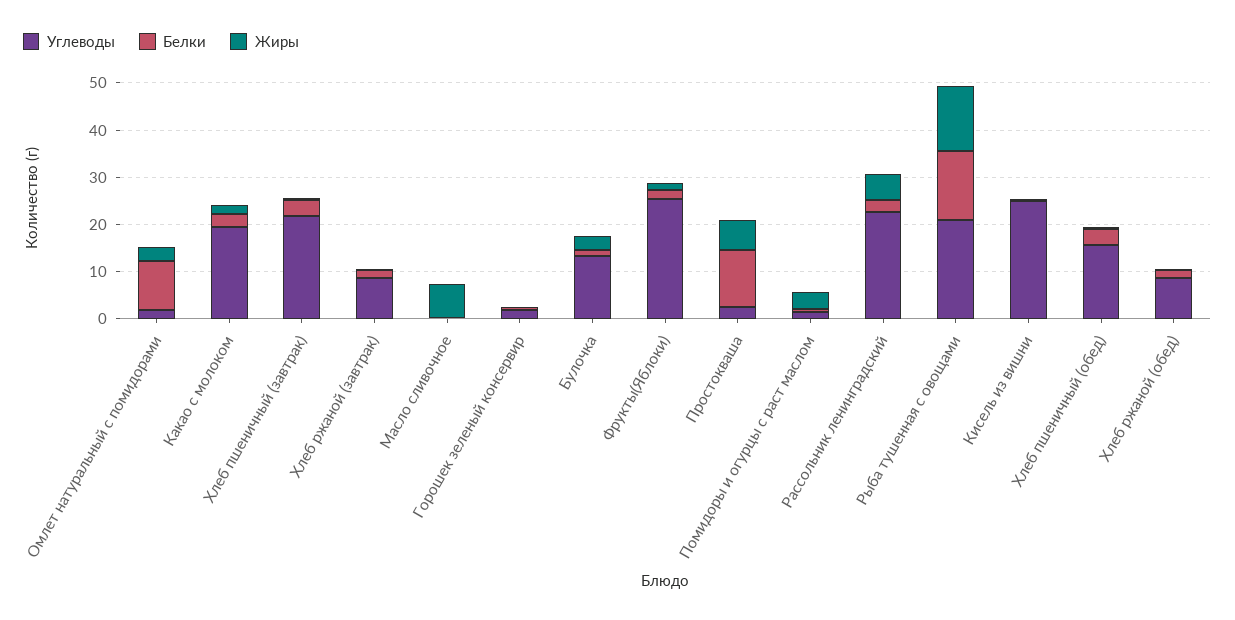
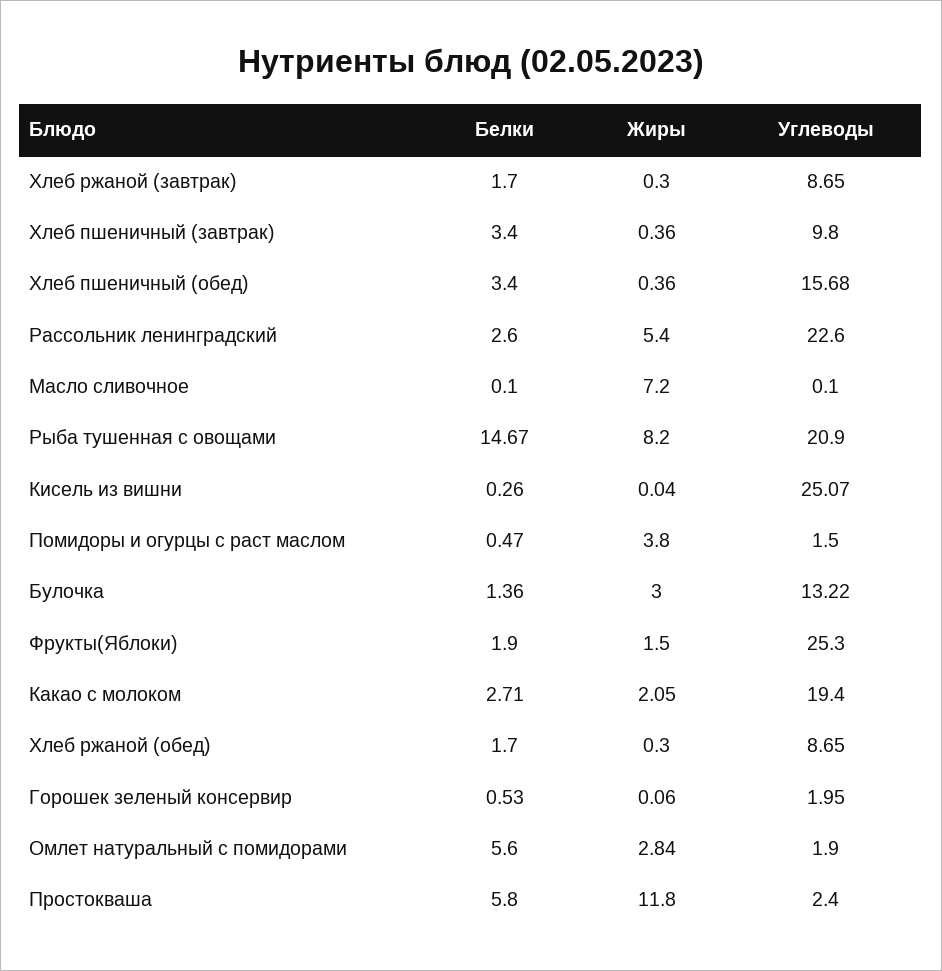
  {
    "Углеводы": {
      "Омлет натуральный с помидорами": 1.9,
      "Какао с молоком": 19.4,
-     "Хлеб пшеничный (завтрак)": 22,
+     "Хлеб пшеничный (завтрак)": 9.8,
      "Хлеб ржаной (завтрак)": 8.65,
      "Масло сливочное": 0.1,
      "Горошек зеленый консервир": 1.95,
      "Булочка": 13.22,
      "Фрукты(Яблоки)": 25.3,
      "Простокваша": 2.4,
      "Помидоры и огурцы с раст маслом": 1.5,
      "Рассольник ленинградский": 22.6,
      "Рыба тушенная с овощами": 20.9,
      "Кисель из вишни": 25.07,
      "Хлеб пшеничный (обед)": 15.68,
      "Хлеб ржаной (обед)": 8.65
    },
    "Белки": {
-     "Омлет натуральный с помидорами": 10,
+     "Омлет натуральный с помидорами": 5.6,
      "Какао с молоком": 2.71,
      "Хлеб пшеничный (завтрак)": 3.4,
      "Хлеб ржаной (завтрак)": 1.7,
      "Масло сливочное": 0.1,
      "Горошек зеленый консервир": 0.53,
      "Булочка": 1.36,
      "Фрукты(Яблоки)": 1.9,
-     "Простокваша": 12,
+     "Простокваша": 5.8,
      "Помидоры и огурцы с раст маслом": 0.47,
      "Рассольник ленинградский": 2.6,
      "Рыба тушенная с овощами": 14.67,
      "Кисель из вишни": 0.26,
      "Хлеб пшеничный (обед)": 3.4,
      "Хлеб ржаной (обед)": 1.7
    },
    "Жиры": {
      "Омлет натуральный с помидорами": 2.84,
      "Какао с молоком": 2.05,
      "Хлеб пшеничный (завтрак)": 0.36,
      "Хлеб ржаной (завтрак)": 0.3,
      "Масло сливочное": 7.2,
      "Горошек зеленый консервир": 0.06,
      "Булочка": 3,
      "Фрукты(Яблоки)": 1.5,
-     "Простокваша": 6,
+     "Простокваша": 11.8,
      "Помидоры и огурцы с раст маслом": 3.8,
      "Рассольник ленинградский": 5.4,
-     "Рыба тушенная с овощами": 14,
+     "Рыба тушенная с овощами": 8.2,
      "Кисель из вишни": 0.04,
      "Хлеб пшеничный (обед)": 0.36,
      "Хлеб ржаной (обед)": 0.3
    }
  }

